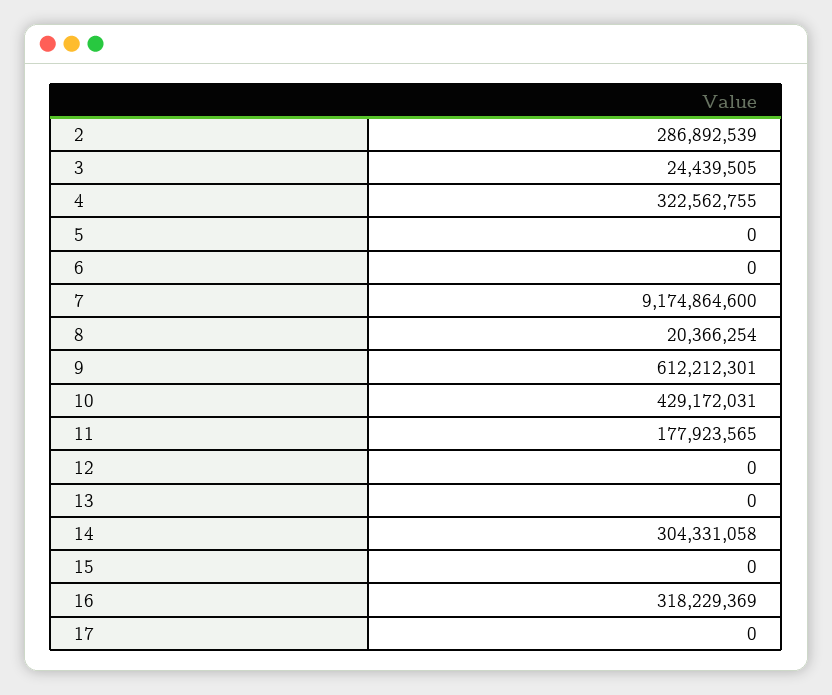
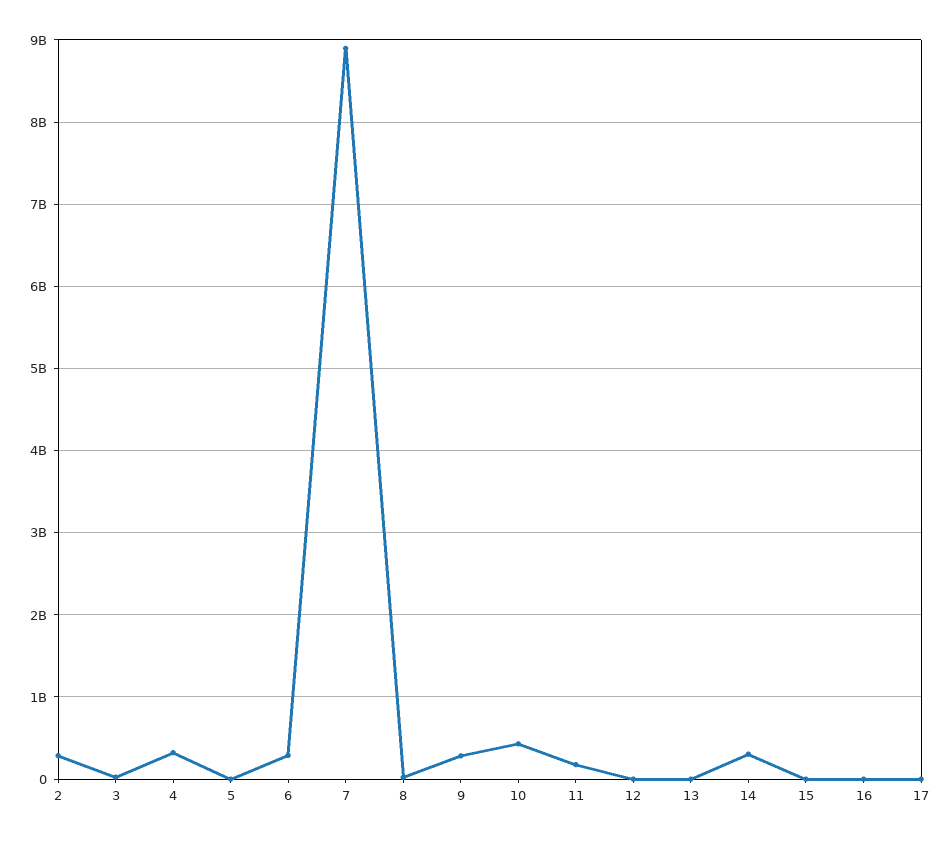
  {
    "2": 286892539,
    "3": 24439505,
    "4": 322562755,
    "5": 0,
-   "6": 0,
+   "6": 300000000,
-   "7": 9174864600,
+   "7": 8900000000,
    "8": 20366254,
-   "9": 612212301,
+   "9": 300000000,
    "10": 429172031,
    "11": 177923565,
    "12": 0,
    "13": 0,
    "14": 304331058,
    "15": 0,
-   "16": 318229369,
+   "16": 0,
    "17": 0
  }

